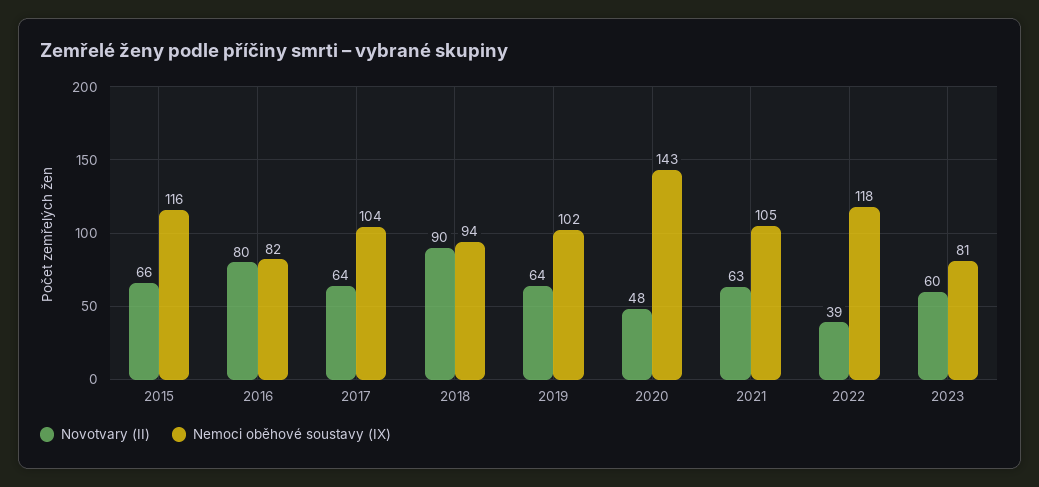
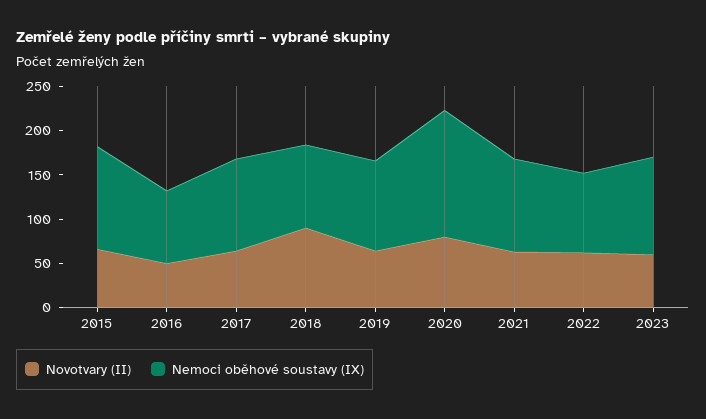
  {
    "Novotvary (II)": {
      "2015": 66,
-     "2016": 80,
+     "2016": 50,
      "2017": 64,
      "2018": 90,
      "2019": 64,
-     "2020": 48,
+     "2020": 80,
      "2021": 63,
-     "2022": 39,
+     "2022": 60,
      "2023": 60
    },
    "Nemoci oběhové soustavy (IX)": {
      "2015": 116,
      "2016": 82,
      "2017": 104,
      "2018": 94,
      "2019": 102,
      "2020": 143,
      "2021": 105,
-     "2022": 118,
+     "2022": 90,
-     "2023": 81
+     "2023": 110
    }
  }

